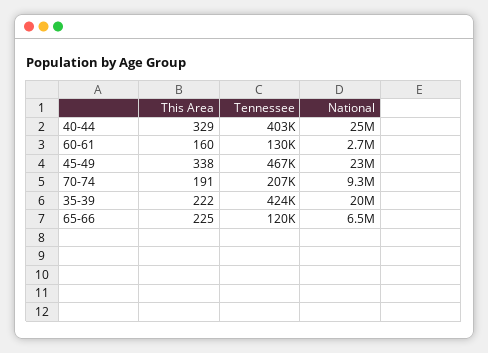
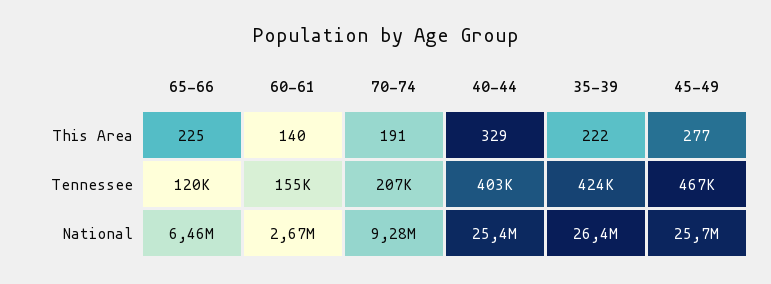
  {
    "This Area": {
      "40-44": 329,
-     "60-61": 160,
+     "60-61": 140,
-     "45-49": 338,
+     "45-49": 277,
      "70-74": 191,
      "35-39": 222,
      "65-66": 225
    },
    "Tennessee": {
      "40-44": 403000,
-     "60-61": 130000,
+     "60-61": 155000,
      "45-49": 467000,
      "70-74": 207000,
      "35-39": 424000,
      "65-66": 120000
    },
    "National": {
      "40-44": 25400000,
      "60-61": 2670000,
-     "45-49": 23000000,
+     "45-49": 25700000,
      "70-74": 9280000,
-     "35-39": 20000000,
+     "35-39": 26400000,
      "65-66": 6460000
    }
  }

